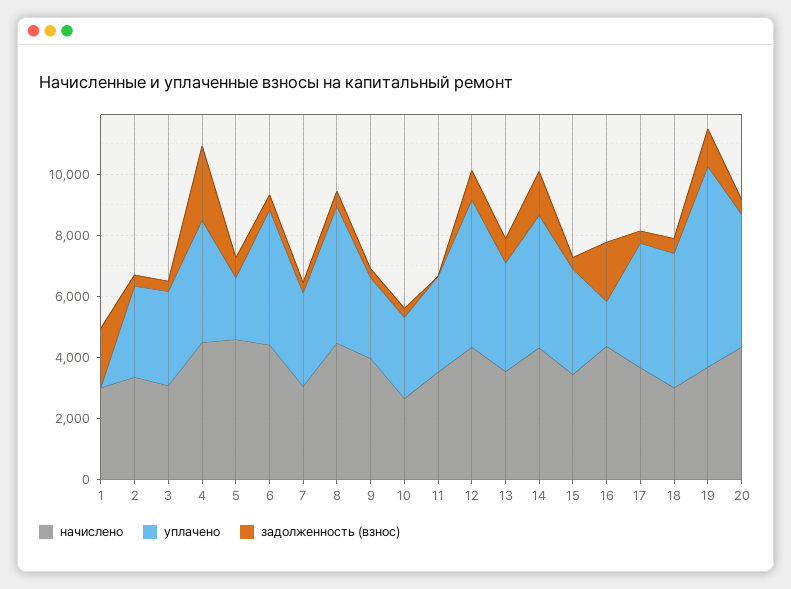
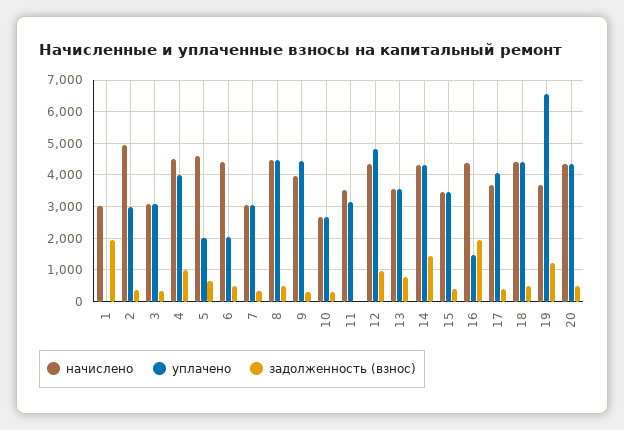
  {
    "начислено": {
      "1": 3000,
-     "2": 3500,
+     "2": 5000,
      "3": 3000,
      "4": 4400,
      "5": 4600,
      "6": 4400,
      "7": 3000,
      "8": 4400,
      "9": 4000,
      "10": 2600,
      "11": 3600,
      "12": 4400,
      "13": 3600,
      "14": 4400,
      "15": 3400,
      "16": 4400,
      "17": 3600,
-     "18": 3000,
+     "18": 4400,
      "19": 3600,
      "20": 4400
    },
    "уплачено": {
      "1": 0,
      "2": 3000,
      "3": 3000,
      "4": 4000,
      "5": 2000,
-     "6": 4500,
+     "6": 2000,
      "7": 3000,
      "8": 4400,
-     "9": 2500,
+     "9": 4400,
      "10": 2600,
      "11": 3200,
      "12": 4800,
      "13": 3600,
      "14": 4400,
      "15": 3400,
      "16": 1400,
      "17": 4000,
      "18": 4400,
      "19": 6600,
      "20": 4400
    },
    "задолженность (взнос)": {
      "1": 2000,
      "2": 400,
      "3": 400,
-     "4": 2500,
+     "4": 1000,
      "5": 600,
      "6": 400,
      "7": 400,
      "8": 400,
      "9": 200,
      "10": 200,
      "11": 0,
      "12": 1000,
      "13": 800,
      "14": 1400,
      "15": 400,
      "16": 2000,
      "17": 400,
      "18": 400,
      "19": 1200,
      "20": 400
    }
  }

